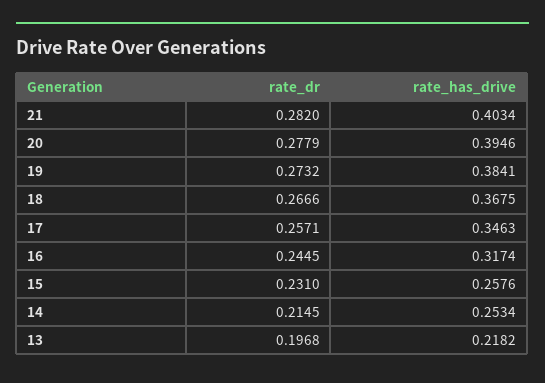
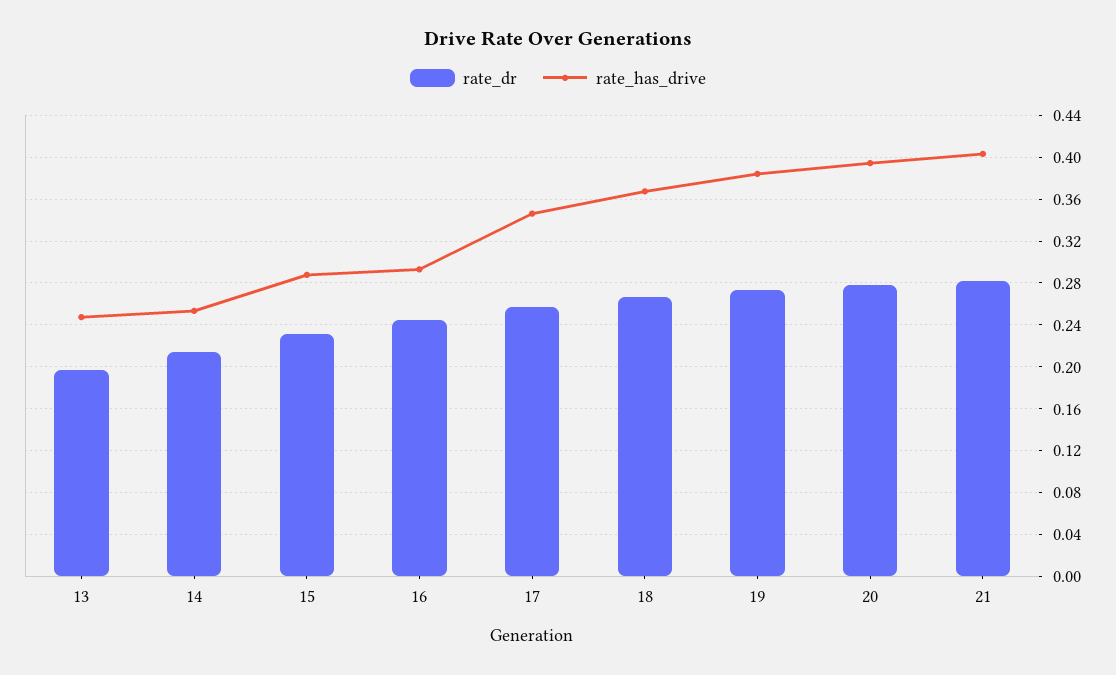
  {
    "rate_dr": {
      "21": 0.282,
      "20": 0.2779,
      "19": 0.2732,
      "18": 0.2666,
      "17": 0.2571,
      "16": 0.2445,
      "15": 0.231,
      "14": 0.2145,
      "13": 0.1968
    },
    "rate_has_drive": {
      "21": 0.4034,
      "20": 0.3946,
      "19": 0.3841,
      "18": 0.3675,
      "17": 0.3463,
-     "16": 0.3174,
+     "16": 0.29,
-     "15": 0.2576,
+     "15": 0.29,
      "14": 0.2534,
-     "13": 0.2182
+     "13": 0.25
    }
  }

